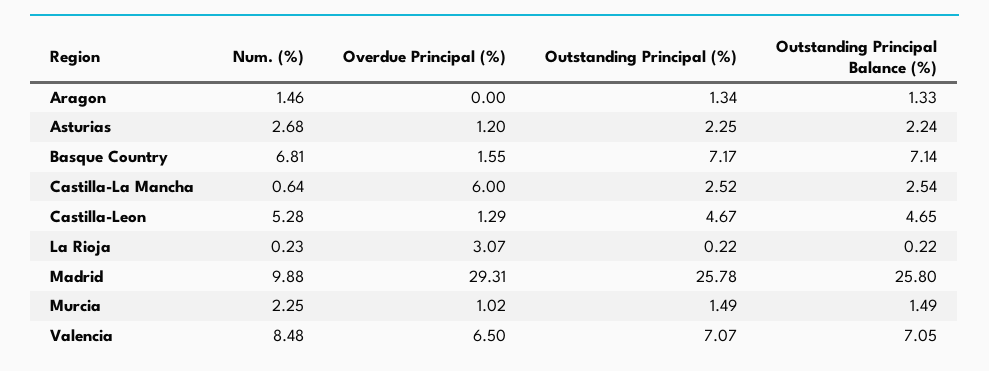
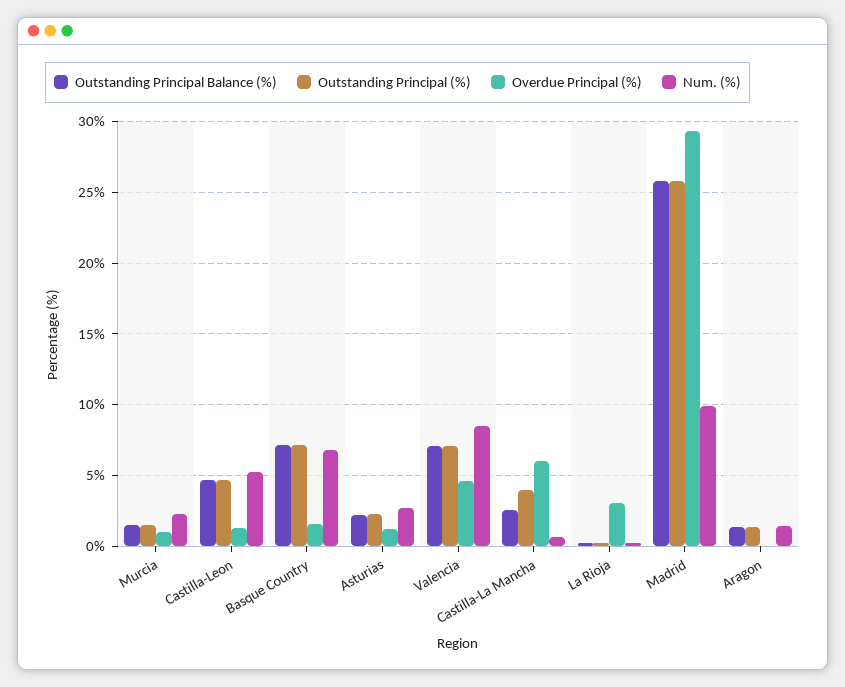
  {
    "Num. (%)": {
      "Aragon": 1.46,
      "Asturias": 2.68,
      "Basque Country": 6.81,
      "Castilla-La Mancha": 0.64,
      "Castilla-Leon": 5.28,
      "La Rioja": 0.23,
      "Madrid": 9.88,
      "Murcia": 2.25,
      "Valencia": 8.48
    },
    "Overdue Principal (%)": {
      "Aragon": 0,
      "Asturias": 1.2,
      "Basque Country": 1.55,
      "Castilla-La Mancha": 6,
      "Castilla-Leon": 1.29,
      "La Rioja": 3.07,
      "Madrid": 29.31,
      "Murcia": 1.02,
-     "Valencia": 6.5
+     "Valencia": 4.5
    },
    "Outstanding Principal (%)": {
      "Aragon": 1.34,
      "Asturias": 2.25,
      "Basque Country": 7.17,
-     "Castilla-La Mancha": 2.52,
+     "Castilla-La Mancha": 4,
      "Castilla-Leon": 4.67,
      "La Rioja": 0.22,
      "Madrid": 25.78,
      "Murcia": 1.49,
      "Valencia": 7.07
    },
    "Outstanding Principal Balance (%)": {
      "Aragon": 1.33,
      "Asturias": 2.24,
      "Basque Country": 7.14,
      "Castilla-La Mancha": 2.54,
      "Castilla-Leon": 4.65,
      "La Rioja": 0.22,
      "Madrid": 25.8,
      "Murcia": 1.49,
      "Valencia": 7.05
    }
  }

